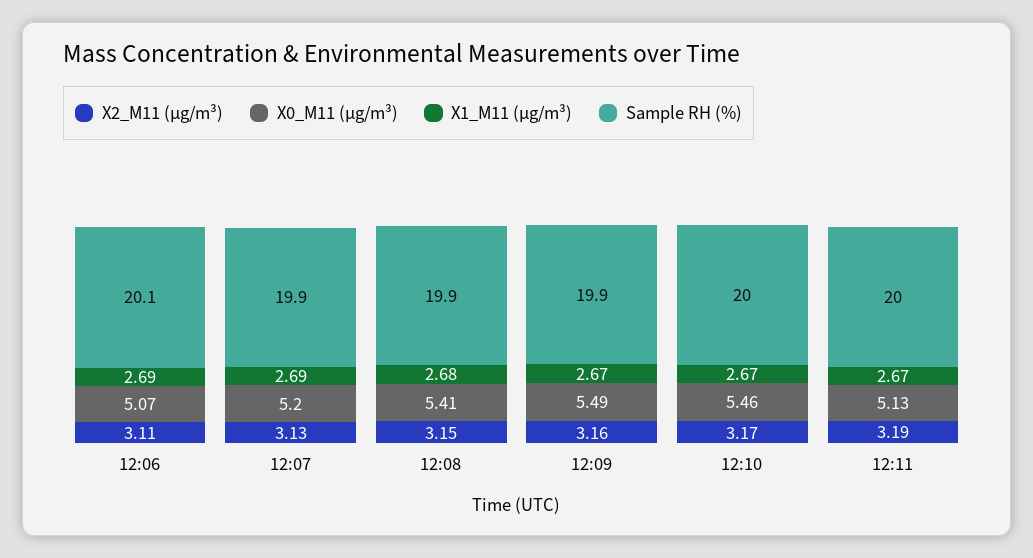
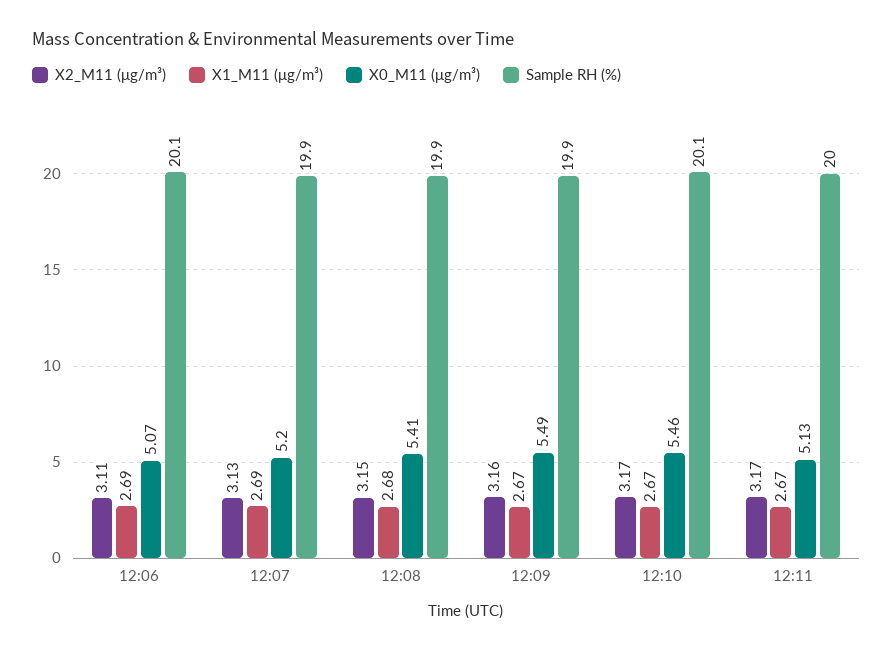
  {
    "X2_M11 (μg/m³)": {
      "12:06": 3.11,
      "12:07": 3.13,
      "12:08": 3.15,
      "12:09": 3.16,
      "12:10": 3.17,
-     "12:11": 3.19
+     "12:11": 3.17
    },
    "X0_M11 (μg/m³)": {
      "12:06": 5.07,
      "12:07": 5.2,
      "12:08": 5.41,
      "12:09": 5.49,
      "12:10": 5.46,
      "12:11": 5.13
    },
    "X1_M11 (μg/m³)": {
      "12:06": 2.69,
      "12:07": 2.69,
      "12:08": 2.68,
      "12:09": 2.67,
      "12:10": 2.67,
      "12:11": 2.67
    },
    "Sample RH (%)": {
      "12:06": 20.1,
      "12:07": 19.9,
      "12:08": 19.9,
      "12:09": 19.9,
-     "12:10": 20,
+     "12:10": 20.1,
      "12:11": 20
    }
  }

